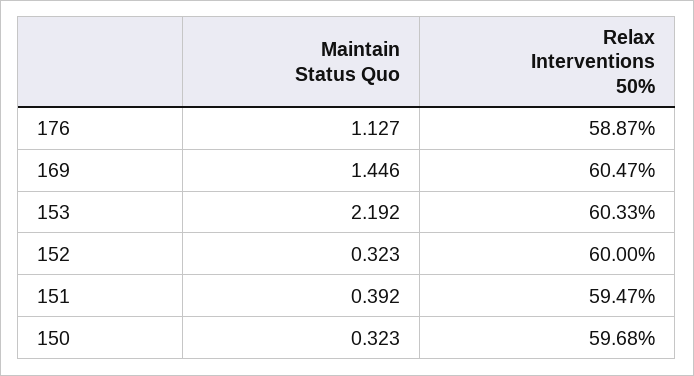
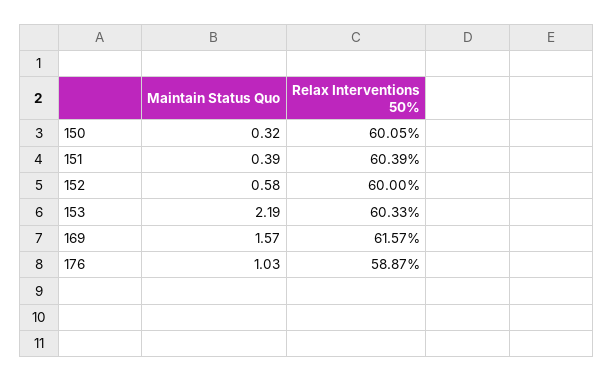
  {
    "Maintain Status Quo": {
-     "176": 1.127,
+     "176": 1.03,
-     "169": 1.446,
+     "169": 1.57,
      "153": 2.192,
-     "152": 0.323,
+     "152": 0.58,
      "151": 0.392,
      "150": 0.323
    },
    "Relax Interventions 50%": {
      "176": 58.87,
-     "169": 60.47,
+     "169": 61.57,
      "153": 60.33,
      "152": 60,
-     "151": 59.47,
+     "151": 60.39,
-     "150": 59.68
+     "150": 60.05
    }
  }

